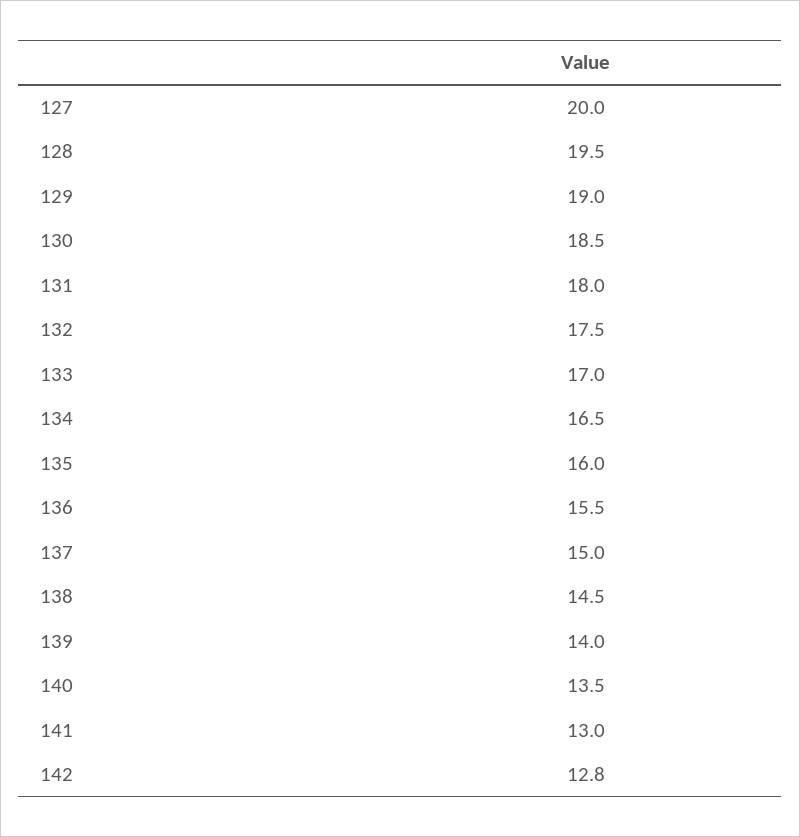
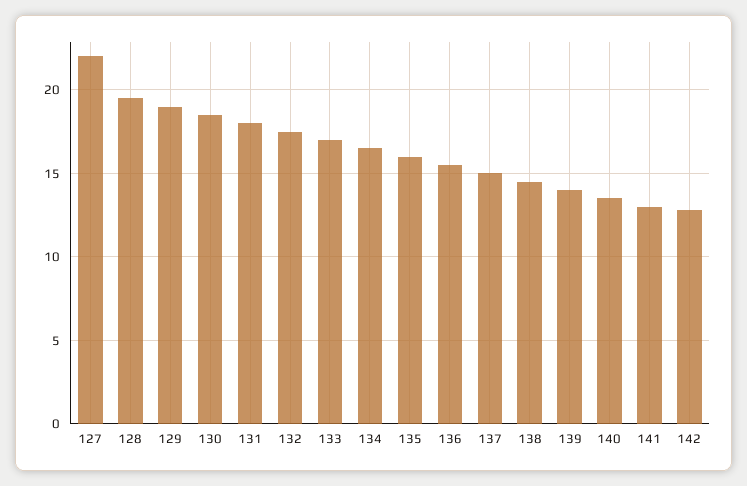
  {
-   "127": 20,
+   "127": 22,
    "128": 19.5,
    "129": 19,
    "130": 18.5,
    "131": 18,
    "132": 17.5,
    "133": 17,
    "134": 16.5,
    "135": 16,
    "136": 15.5,
    "137": 15,
    "138": 14.5,
    "139": 14,
    "140": 13.5,
    "141": 13,
    "142": 12.8
  }

